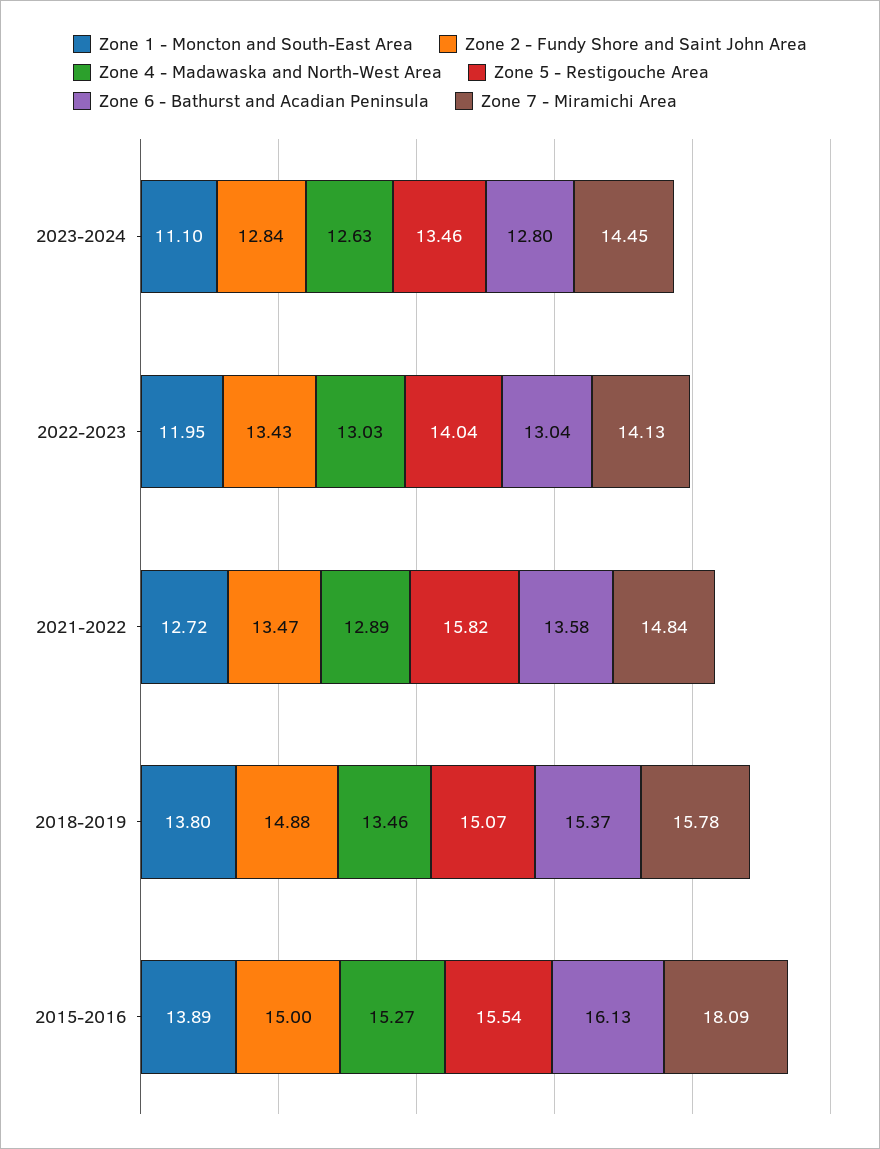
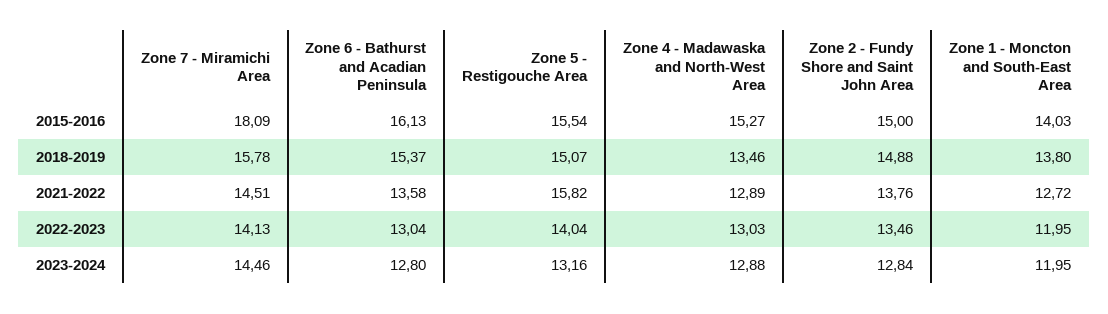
  {
    "Zone 1 - Moncton and South-East Area": {
-     "2023-2024": 11.1,
+     "2023-2024": 11.95,
      "2022-2023": 11.95,
      "2021-2022": 12.72,
      "2018-2019": 13.8,
-     "2015-2016": 13.89
+     "2015-2016": 14.03
    },
    "Zone 2 - Fundy Shore and Saint John Area": {
      "2023-2024": 12.84,
-     "2022-2023": 13.43,
+     "2022-2023": 13.46,
-     "2021-2022": 13.47,
+     "2021-2022": 13.76,
      "2018-2019": 14.88,
      "2015-2016": 15
    },
    "Zone 4 - Madawaska and North-West Area": {
-     "2023-2024": 12.63,
+     "2023-2024": 12.88,
      "2022-2023": 13.03,
      "2021-2022": 12.89,
      "2018-2019": 13.46,
      "2015-2016": 15.27
    },
    "Zone 5 - Restigouche Area": {
-     "2023-2024": 13.46,
+     "2023-2024": 13.16,
      "2022-2023": 14.04,
      "2021-2022": 15.82,
      "2018-2019": 15.07,
      "2015-2016": 15.54
    },
    "Zone 6 - Bathurst and Acadian Peninsula": {
      "2023-2024": 12.8,
      "2022-2023": 13.04,
      "2021-2022": 13.58,
      "2018-2019": 15.37,
      "2015-2016": 16.13
    },
    "Zone 7 - Miramichi Area": {
-     "2023-2024": 14.45,
+     "2023-2024": 14.46,
      "2022-2023": 14.13,
-     "2021-2022": 14.84,
+     "2021-2022": 14.51,
      "2018-2019": 15.78,
      "2015-2016": 18.09
    }
  }

